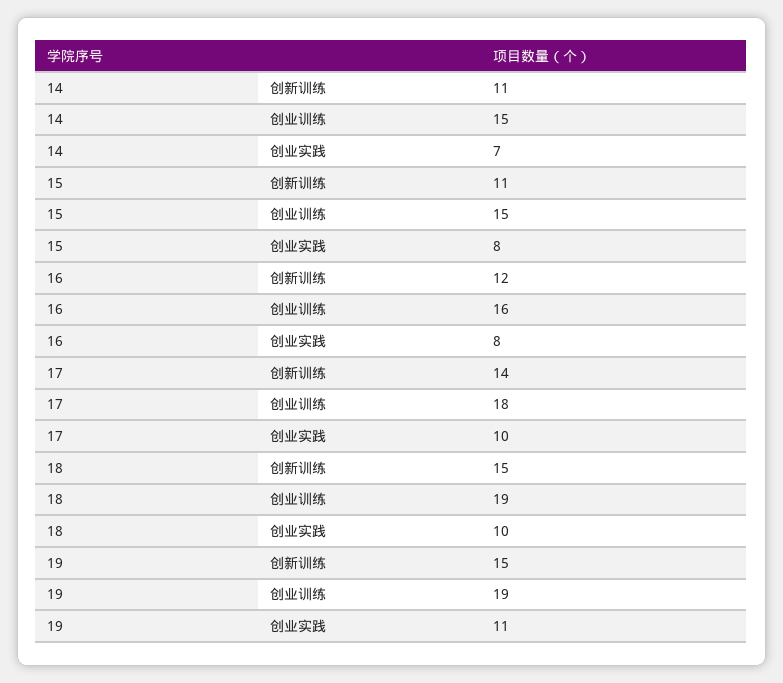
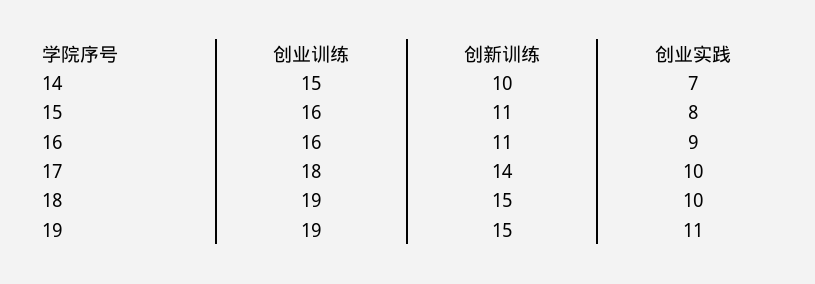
  {
    "14": {
-     "创新训练": 11,
+     "创新训练": 10,
      "创业训练": 15,
      "创业实践": 7
    },
    "15": {
      "创新训练": 11,
-     "创业训练": 15,
+     "创业训练": 16,
      "创业实践": 8
    },
    "16": {
-     "创新训练": 12,
+     "创新训练": 11,
      "创业训练": 16,
-     "创业实践": 8
+     "创业实践": 9
    },
    "17": {
      "创新训练": 14,
      "创业训练": 18,
      "创业实践": 10
    },
    "18": {
      "创新训练": 15,
      "创业训练": 19,
      "创业实践": 10
    },
    "19": {
      "创新训练": 15,
      "创业训练": 19,
      "创业实践": 11
    }
  }

